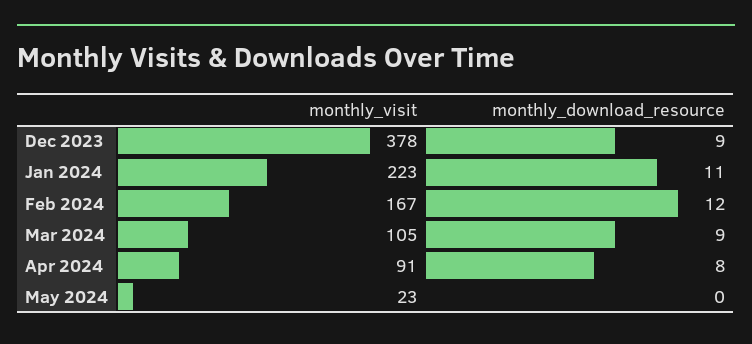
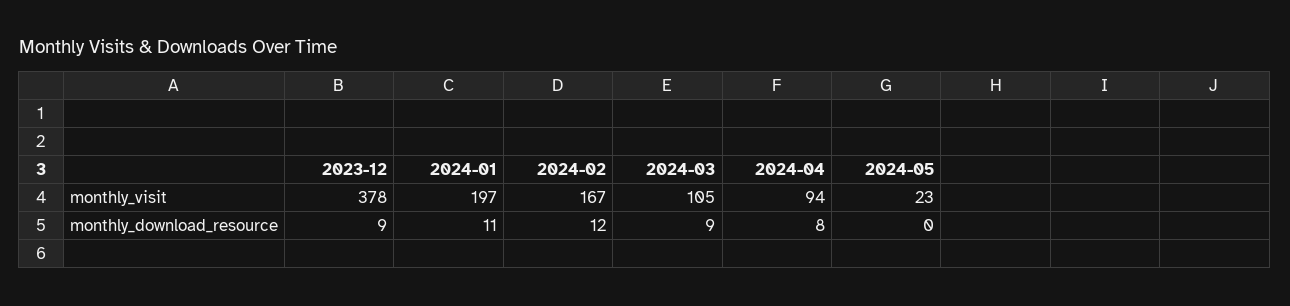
  {
    "monthly_visit": {
      "Dec 2023": 378,
-     "Jan 2024": 223,
+     "Jan 2024": 197,
      "Feb 2024": 167,
      "Mar 2024": 105,
-     "Apr 2024": 91,
+     "Apr 2024": 94,
      "May 2024": 23
    },
    "monthly_download_resource": {
      "Dec 2023": 9,
      "Jan 2024": 11,
      "Feb 2024": 12,
      "Mar 2024": 9,
      "Apr 2024": 8,
      "May 2024": 0
    }
  }

